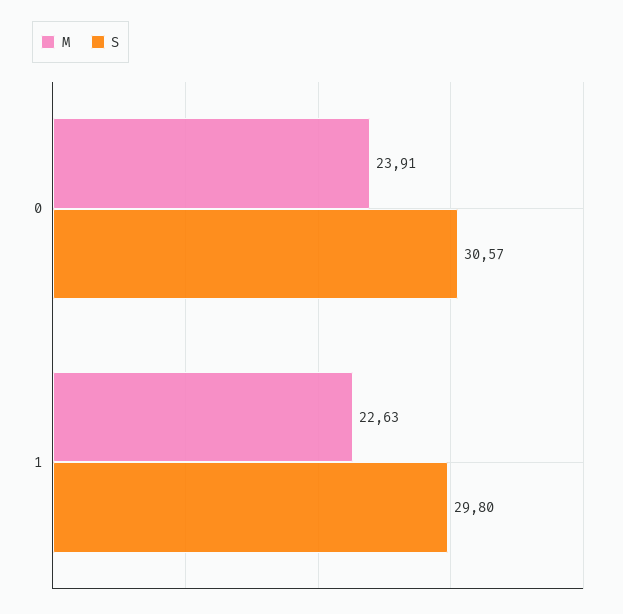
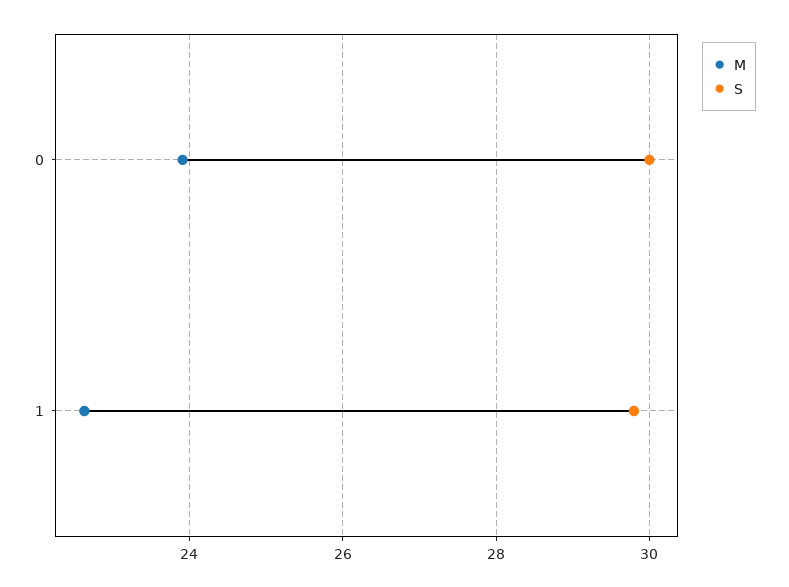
  {
    "M": {
      "0": 23.91,
      "1": 22.63
    },
    "S": {
-     "0": 30.57,
+     "0": 30,
      "1": 29.8
    }
  }

